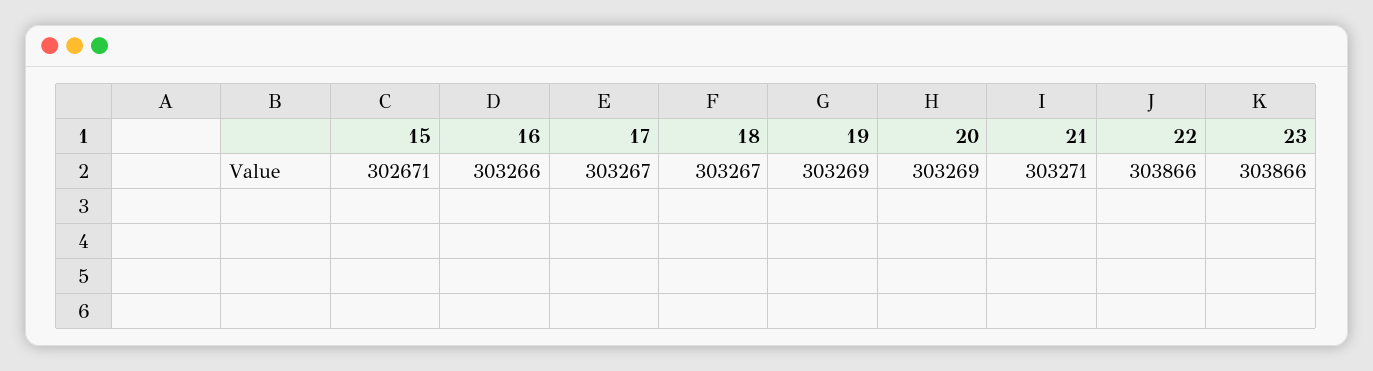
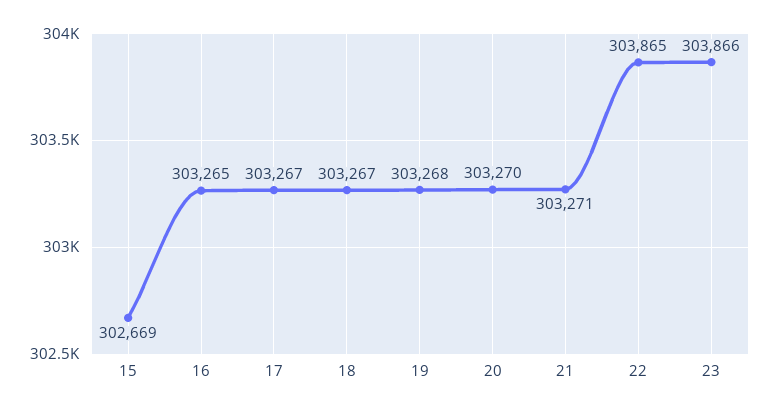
  {
-   "15": 302671,
+   "15": 302669,
-   "16": 303266,
+   "16": 303265,
    "17": 303267,
    "18": 303267,
-   "19": 303269,
+   "19": 303268,
-   "20": 303269,
+   "20": 303270,
    "21": 303271,
-   "22": 303866,
+   "22": 303865,
    "23": 303866
  }

